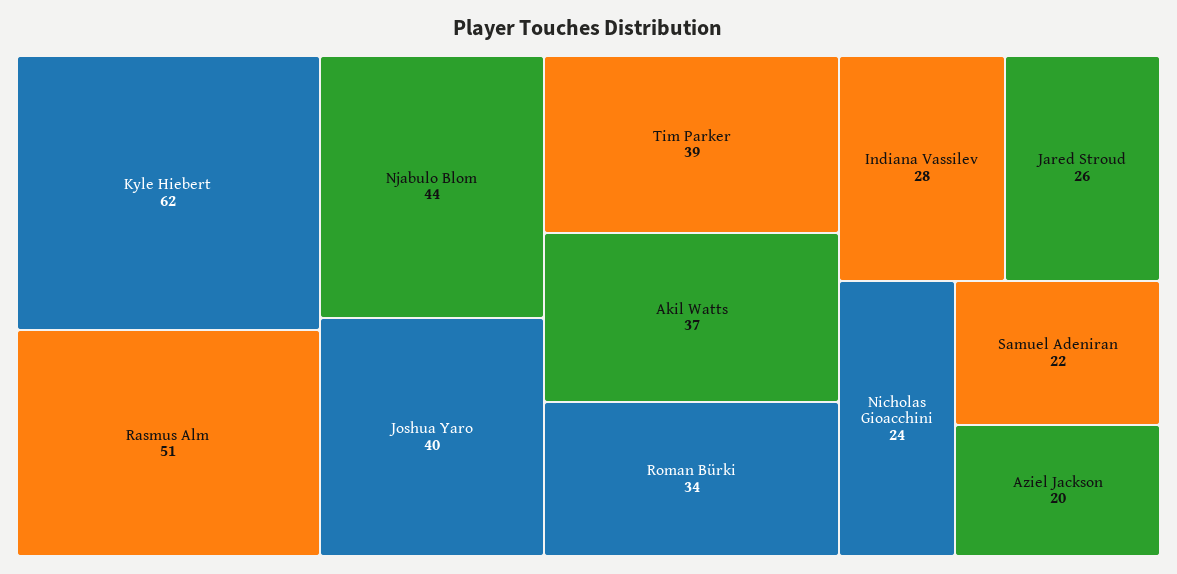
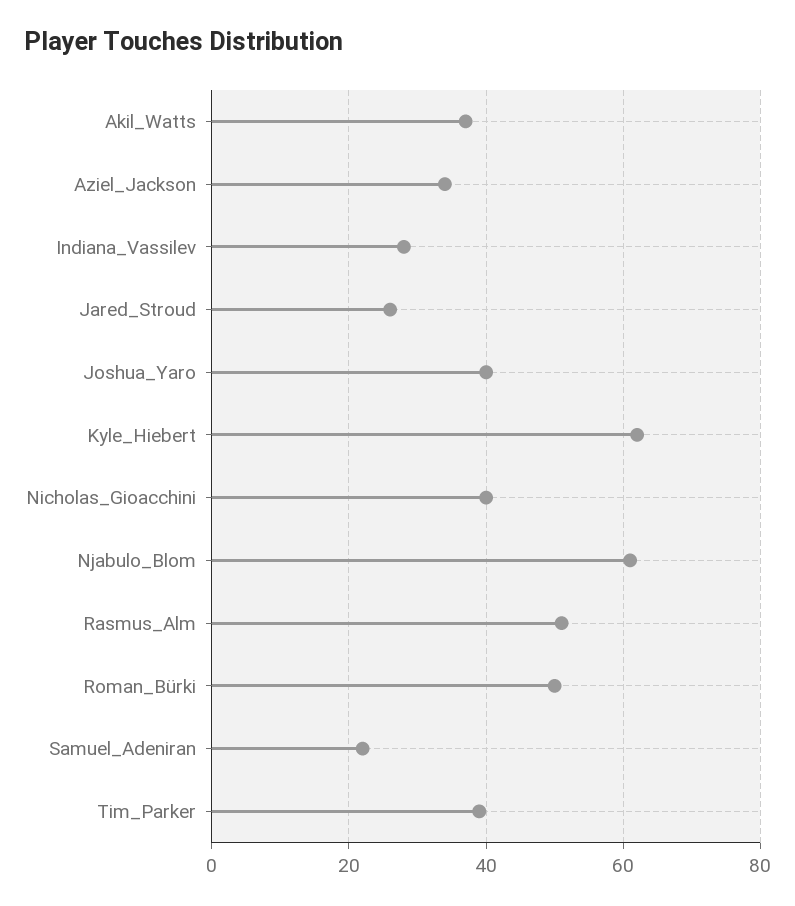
  {
    "Kyle Hiebert": 62,
    "Rasmus Alm": 51,
-   "Njabulo Blom": 44,
+   "Njabulo Blom": 60,
    "Joshua Yaro": 40,
    "Tim Parker": 39,
    "Akil Watts": 37,
-   "Roman Bürki": 34,
+   "Roman Bürki": 50,
    "Indiana Vassilev": 28,
    "Jared Stroud": 26,
-   "Nicholas Gioacchini": 24,
+   "Nicholas Gioacchini": 40,
    "Samuel Adeniran": 22,
-   "Aziel Jackson": 20
+   "Aziel Jackson": 35
  }

